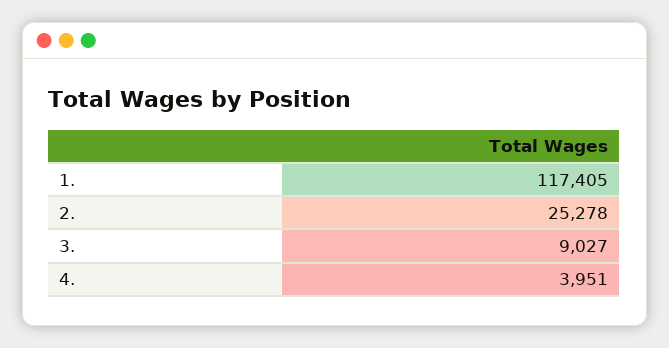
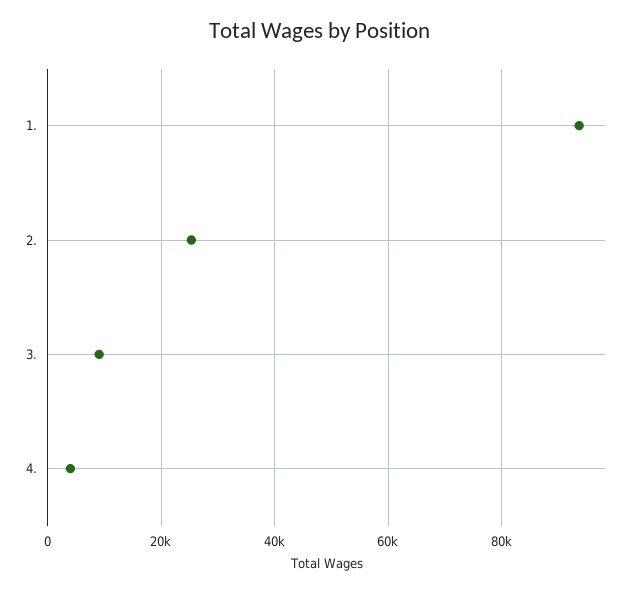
  {
-   "1.": 117405,
+   "1.": 94000,
    "2.": 25278,
    "3.": 9027,
    "4.": 3951
  }

